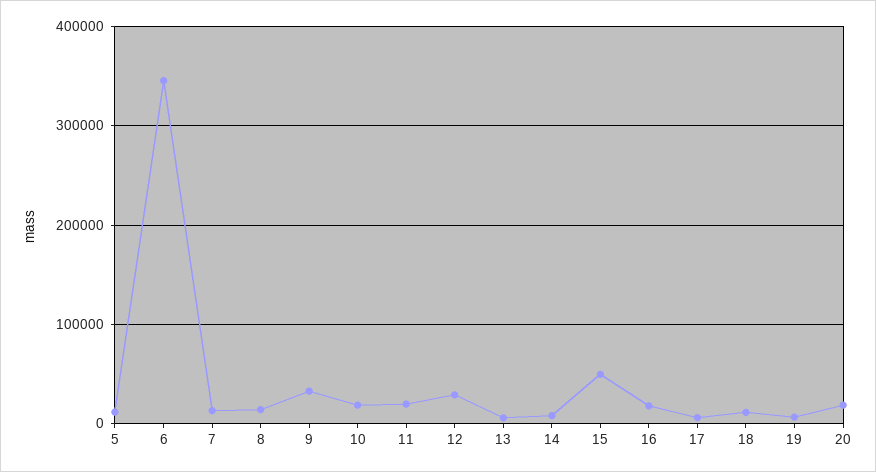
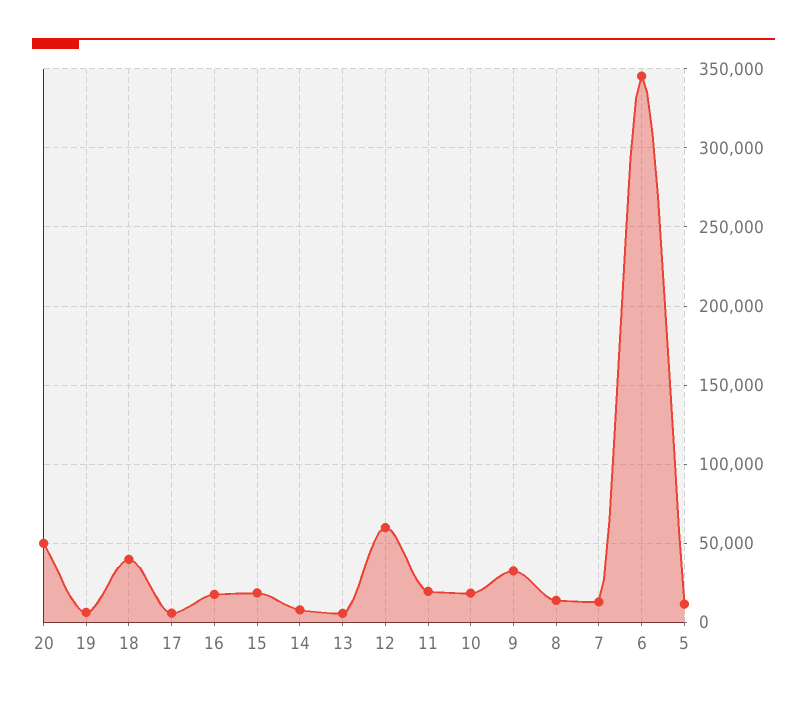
  {
    "5": 10000,
    "6": 345000,
    "7": 15000,
    "8": 15000,
    "9": 35000,
    "10": 20000,
    "11": 20000,
-   "12": 30000,
+   "12": 60000,
    "13": 5000,
    "14": 10000,
-   "15": 50000,
+   "15": 20000,
    "16": 20000,
    "17": 5000,
-   "18": 10000,
+   "18": 40000,
    "19": 5000,
-   "20": 20000
+   "20": 50000
  }

